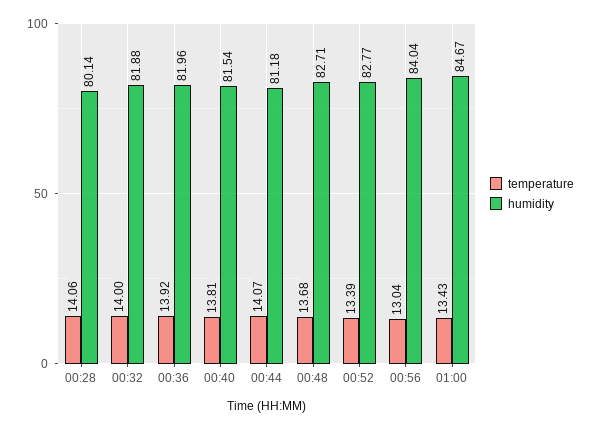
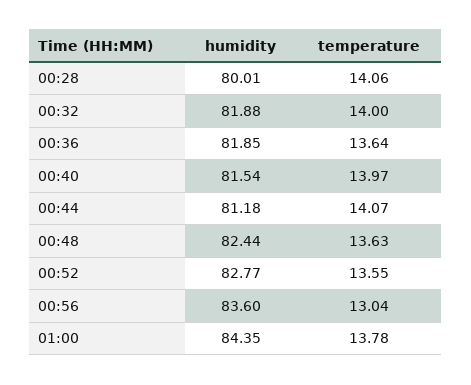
  {
    "temperature": {
      "00:28": 14.06,
      "00:32": 14,
-     "00:36": 13.92,
+     "00:36": 13.64,
-     "00:40": 13.81,
+     "00:40": 13.97,
      "00:44": 14.07,
-     "00:48": 13.68,
+     "00:48": 13.63,
-     "00:52": 13.39,
+     "00:52": 13.55,
      "00:56": 13.04,
-     "01:00": 13.43
+     "01:00": 13.78
    },
    "humidity": {
-     "00:28": 80.14,
+     "00:28": 80.01,
      "00:32": 81.88,
-     "00:36": 81.96,
+     "00:36": 81.85,
      "00:40": 81.54,
      "00:44": 81.18,
-     "00:48": 82.71,
+     "00:48": 82.44,
      "00:52": 82.77,
-     "00:56": 84.04,
+     "00:56": 83.6,
-     "01:00": 84.67
+     "01:00": 84.35
    }
  }

